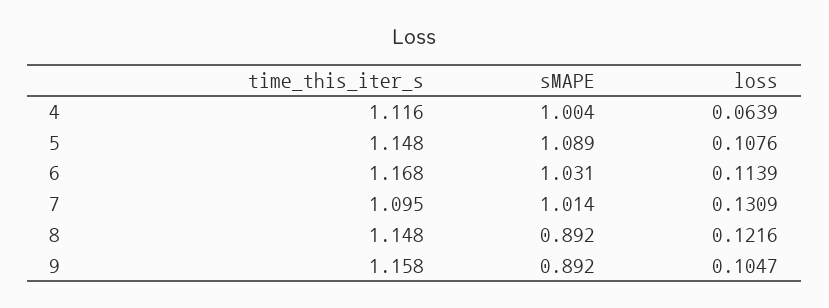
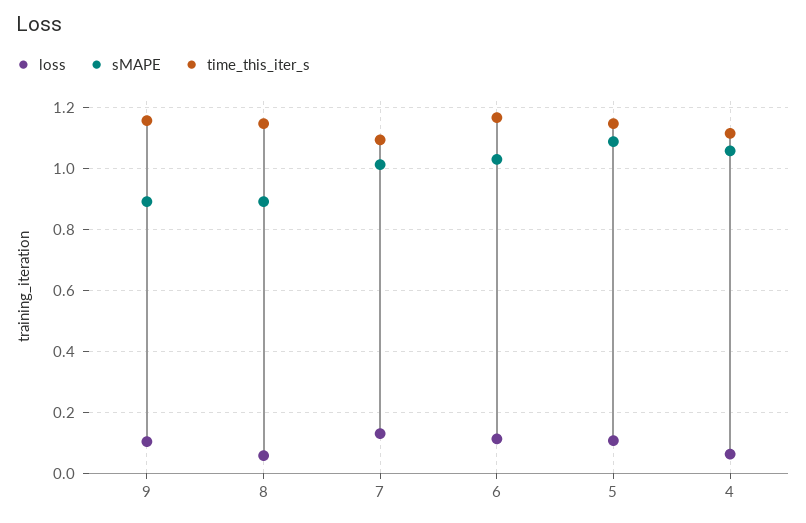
  {
    "time_this_iter_s": {
      "4": 1.116,
      "5": 1.148,
      "6": 1.168,
      "7": 1.095,
      "8": 1.148,
      "9": 1.158
    },
    "sMAPE": {
-     "4": 1.004,
+     "4": 1.06,
      "5": 1.089,
      "6": 1.031,
      "7": 1.014,
      "8": 0.892,
      "9": 0.892
    },
    "loss": {
      "4": 0.0639,
      "5": 0.1076,
      "6": 0.1139,
      "7": 0.1309,
-     "8": 0.1216,
+     "8": 0.06,
      "9": 0.1047
    }
  }

